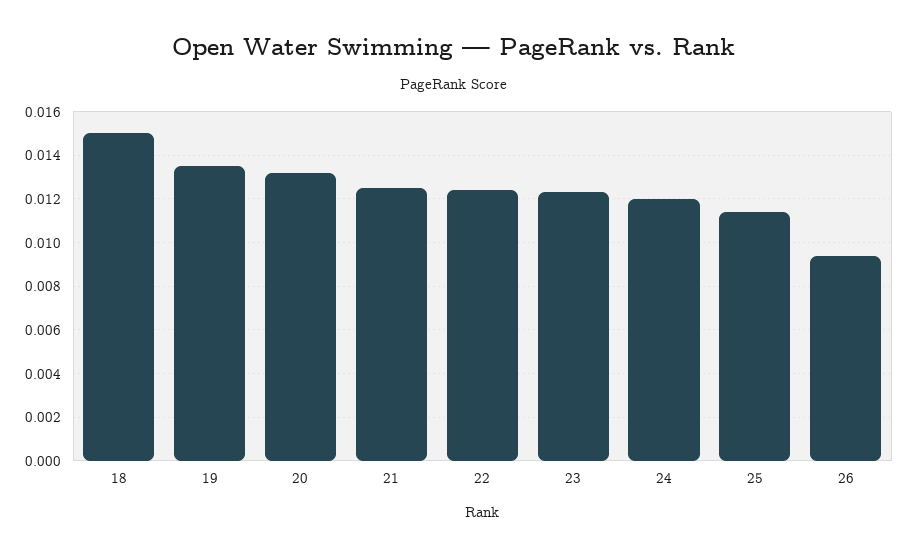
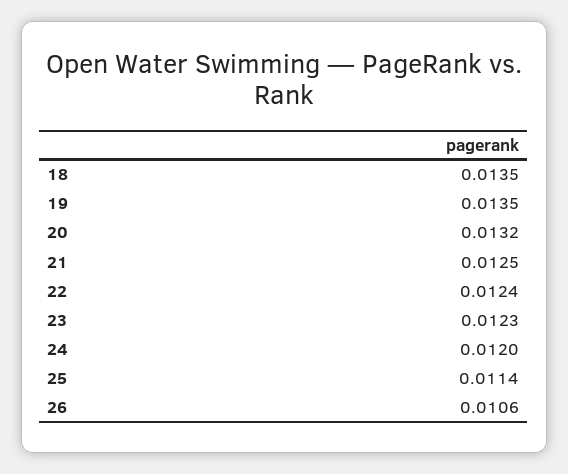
  {
-   "18": 0.015,
+   "18": 0.0135,
    "19": 0.0135,
    "20": 0.0132,
    "21": 0.0125,
    "22": 0.0124,
    "23": 0.0123,
    "24": 0.012,
    "25": 0.0114,
-   "26": 0.0095
+   "26": 0.0106
  }

